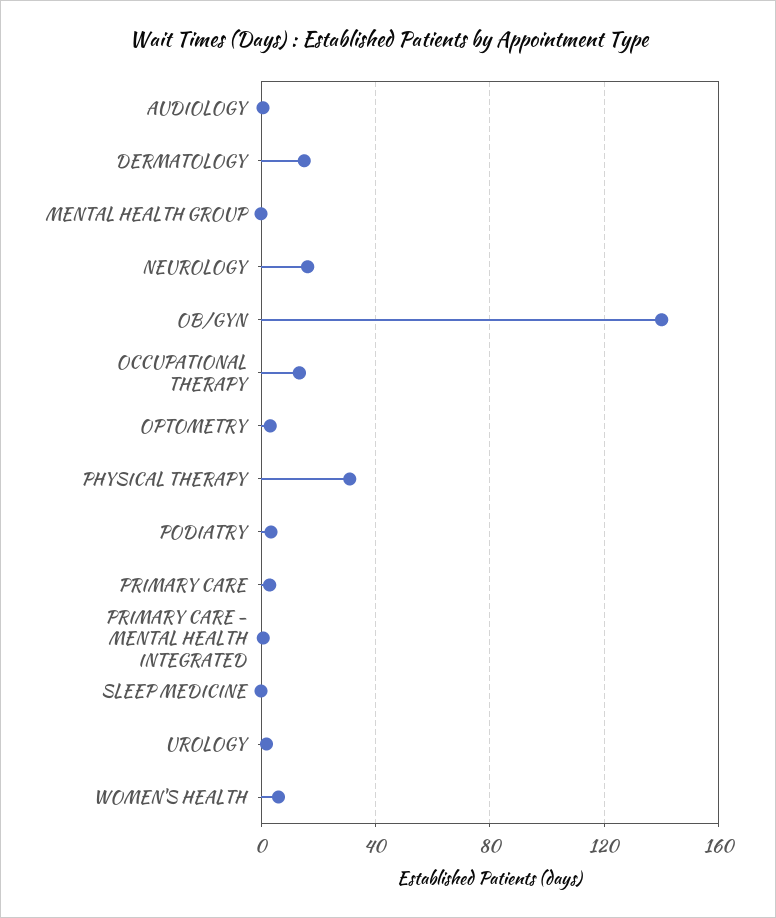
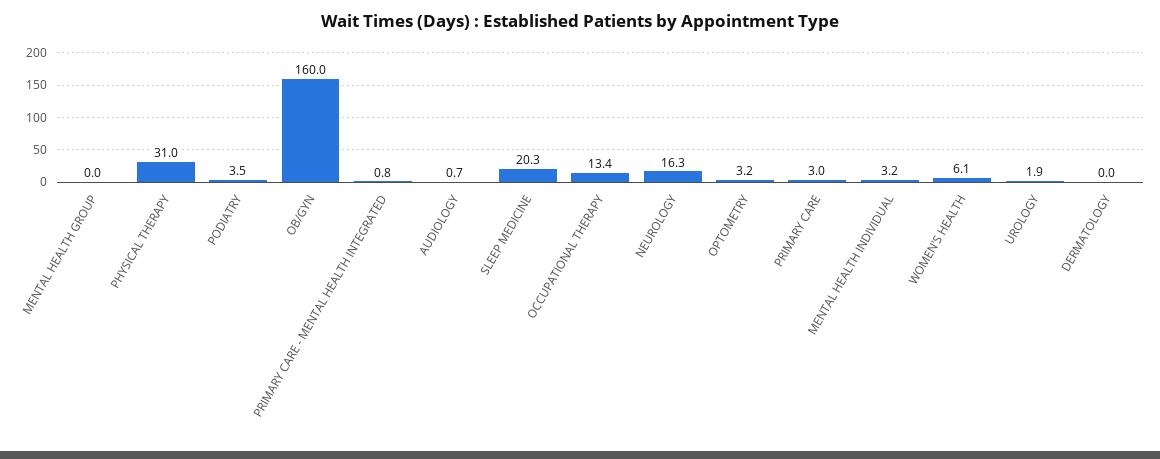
  {
    "AUDIOLOGY": 0.7,
-   "DERMATOLOGY": 15,
+   "DERMATOLOGY": 0,
    "MENTAL HEALTH GROUP": 0,
    "NEUROLOGY": 16.3,
-   "OB/GYN": 140,
+   "OB/GYN": 160,
    "OCCUPATIONAL THERAPY": 13.4,
    "OPTOMETRY": 3.2,
    "PHYSICAL THERAPY": 31,
    "PODIATRY": 3.5,
    "PRIMARY CARE": 3,
    "PRIMARY CARE - MENTAL HEALTH INTEGRATED": 0.8,
-   "SLEEP MEDICINE": 0,
+   "SLEEP MEDICINE": 20.3,
    "UROLOGY": 1.9,
-   "WOMEN'S HEALTH": 6.1
+   "WOMEN'S HEALTH": 6.1,
+   "MENTAL HEALTH INDIVIDUAL": 3.2
  }

